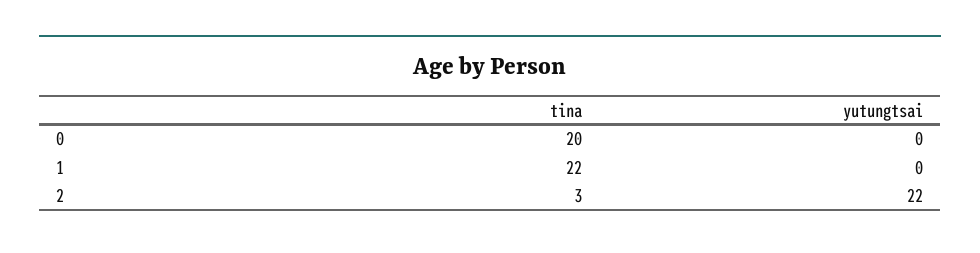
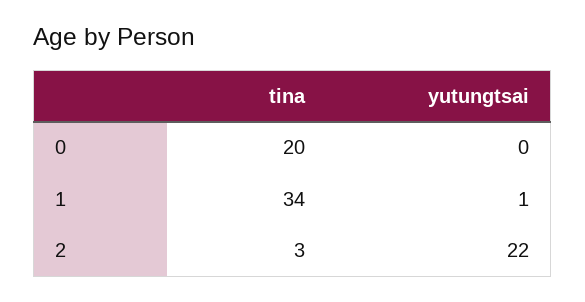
  {
    "tina": {
      "0": 20,
-     "1": 22,
+     "1": 34,
      "2": 3
    },
    "yutungtsai": {
      "0": 0,
-     "1": 0,
+     "1": 1,
      "2": 22
    }
  }

